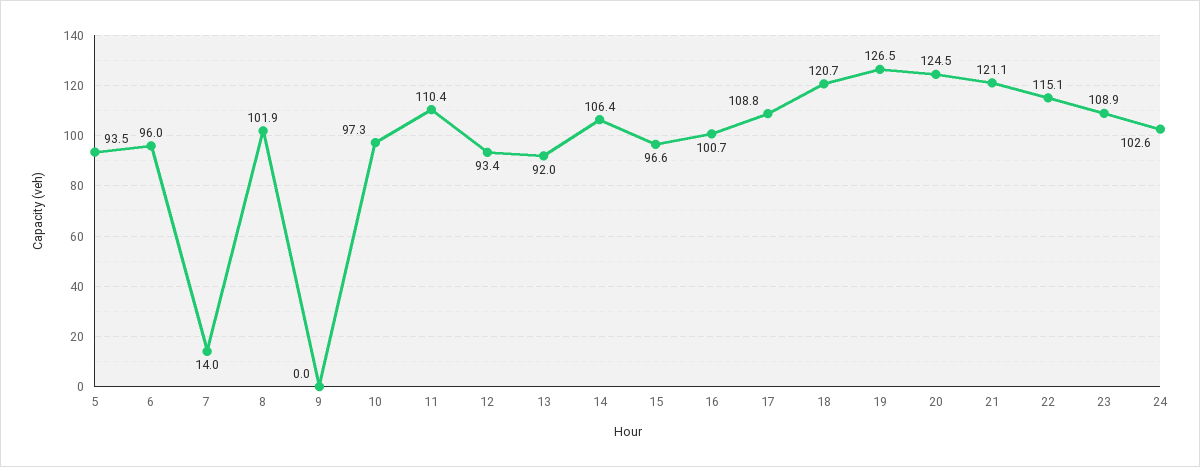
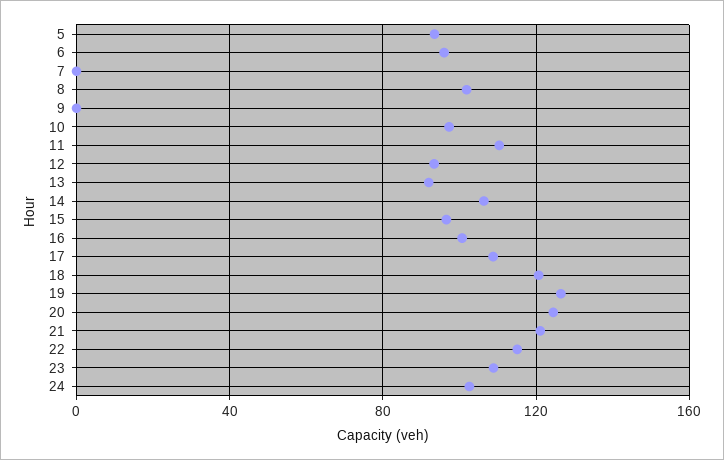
  {
    "5": 93.5,
    "6": 96,
-   "7": 14,
+   "7": 0,
    "8": 101.9,
    "9": 0,
    "10": 97.3,
    "11": 110.4,
    "12": 93.4,
    "13": 92,
    "14": 106.4,
    "15": 96.6,
    "16": 100.7,
    "17": 108.8,
    "18": 120.7,
    "19": 126.5,
    "20": 124.5,
    "21": 121.1,
    "22": 115.1,
    "23": 108.9,
    "24": 102.6
  }

